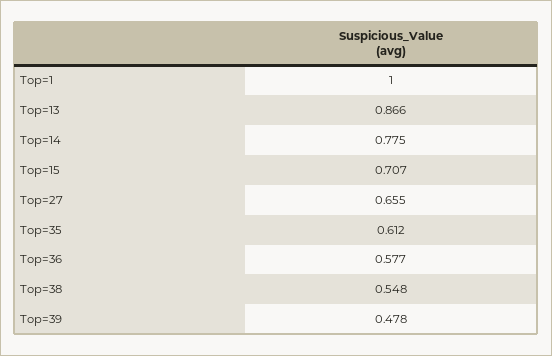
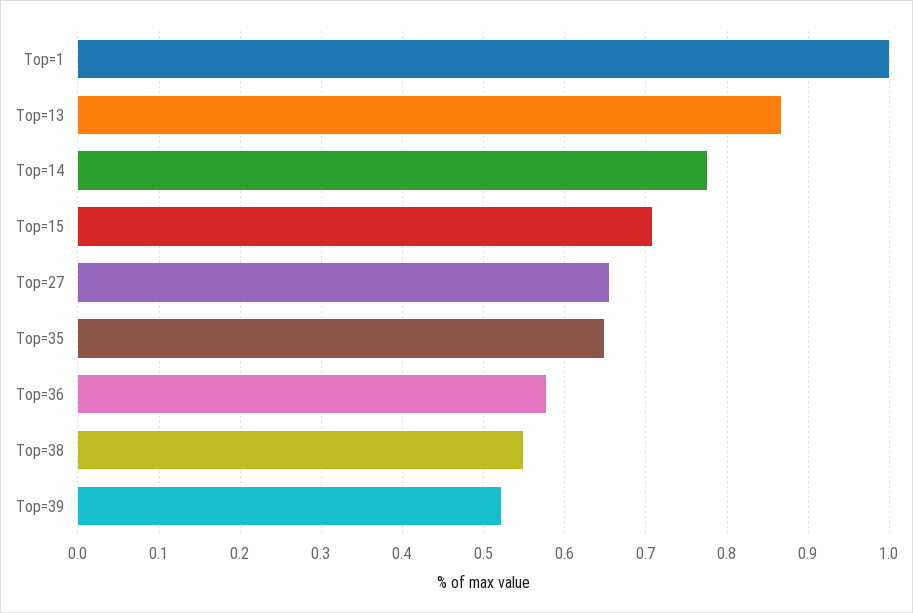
  {
    "Top=1": 1,
    "Top=13": 0.866,
    "Top=14": 0.775,
    "Top=15": 0.707,
    "Top=27": 0.655,
-   "Top=35": 0.612,
+   "Top=35": 0.65,
    "Top=36": 0.577,
    "Top=38": 0.548,
-   "Top=39": 0.478
+   "Top=39": 0.52
  }

